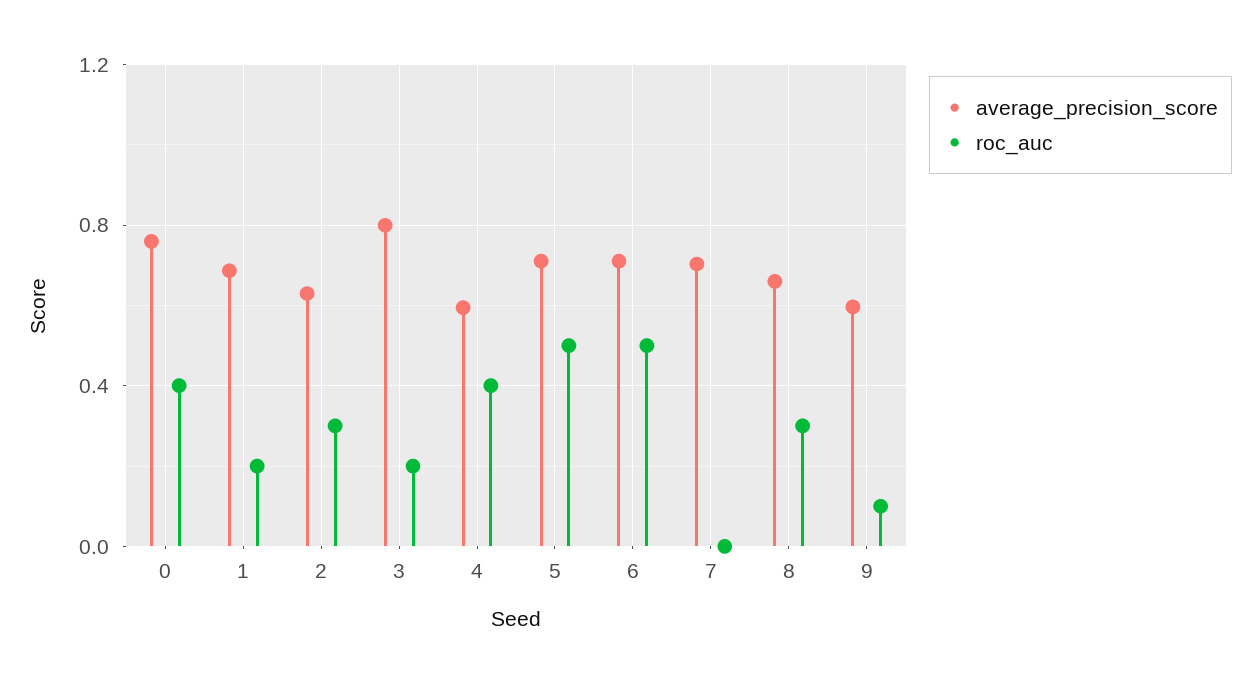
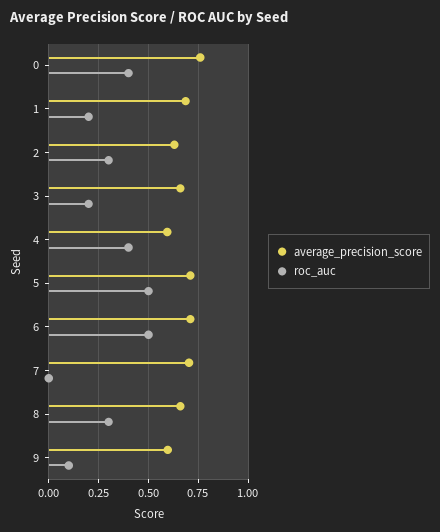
  {
    "average_precision_score": {
      "0": 0.75,
      "1": 0.7,
      "2": 0.65,
-     "3": 0.8,
+     "3": 0.65,
      "4": 0.6,
      "5": 0.7,
      "6": 0.7,
      "7": 0.7,
      "8": 0.65,
      "9": 0.6
    },
    "roc_auc": {
      "0": 0.4,
      "1": 0.2,
      "2": 0.3,
      "3": 0.2,
      "4": 0.4,
      "5": 0.5,
      "6": 0.5,
      "7": 0,
      "8": 0.3,
      "9": 0.1
    }
  }

